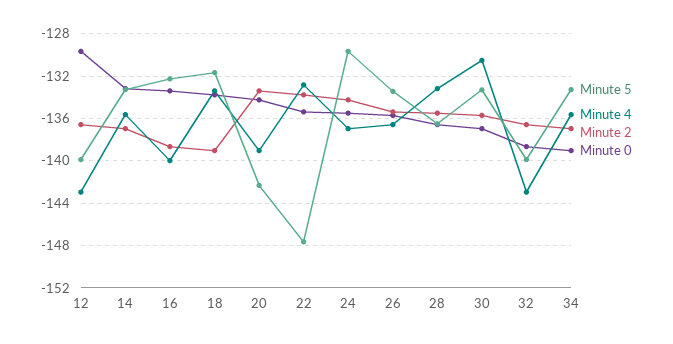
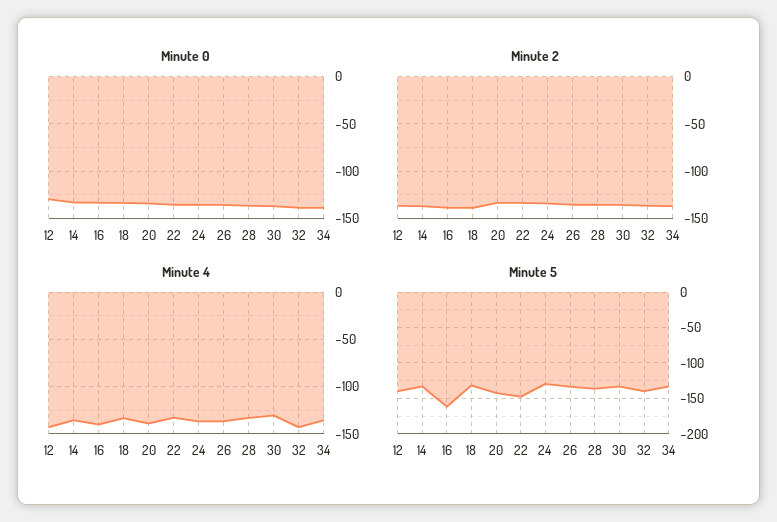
  {
    "Minute 5": {
      "12": -140,
      "14": -133,
-     "16": -132,
+     "16": -160,
      "18": -132,
      "20": -142,
      "22": -148,
      "24": -130,
      "26": -133,
      "28": -137,
      "30": -133,
      "32": -140,
      "34": -133
    },
    "Minute 4": {
      "12": -143,
      "14": -136,
      "16": -140,
      "18": -133,
      "20": -139,
      "22": -133,
      "24": -137,
      "26": -137,
      "28": -133,
      "30": -131,
      "32": -143,
      "34": -136
    },
    "Minute 2": {
      "12": -137,
      "14": -137,
      "16": -139,
      "18": -139,
      "20": -133,
      "22": -134,
      "24": -134,
      "26": -135,
      "28": -136,
      "30": -136,
      "32": -137,
      "34": -137
    },
    "Minute 0": {
      "12": -130,
      "14": -133,
      "16": -133,
      "18": -134,
      "20": -134,
      "22": -135,
      "24": -136,
      "26": -136,
      "28": -137,
      "30": -137,
      "32": -139,
      "34": -139
    }
  }

